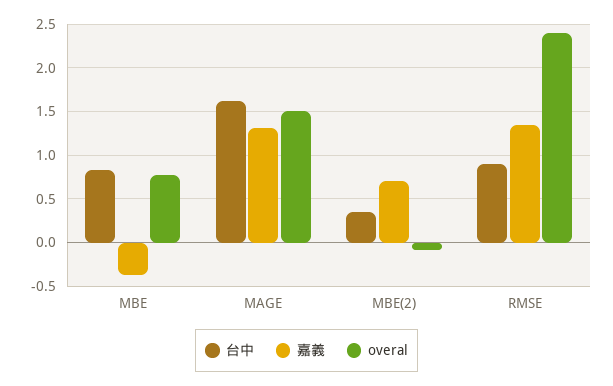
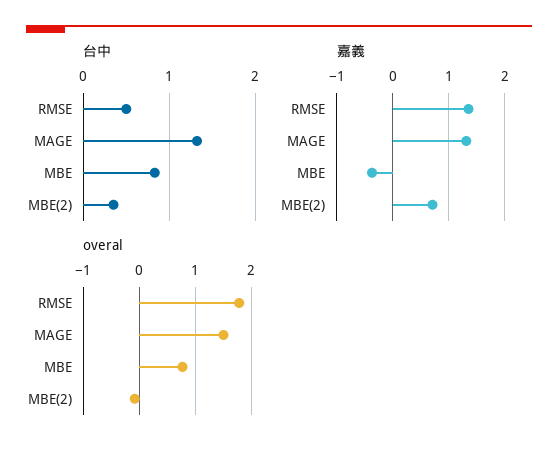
  {
    "台中": {
      "MBE": 0.8,
-     "MAGE": 1.6,
+     "MAGE": 1.3,
      "MBE(2)": 0.4,
-     "RMSE": 0.9
+     "RMSE": 0.5
    },
    "嘉義": {
      "MBE": -0.4,
      "MAGE": 1.3,
      "MBE(2)": 0.7,
      "RMSE": 1.4
    },
    "overal": {
      "MBE": 0.8,
      "MAGE": 1.5,
      "MBE(2)": -0.1,
-     "RMSE": 2.4
+     "RMSE": 1.8
    }
  }

